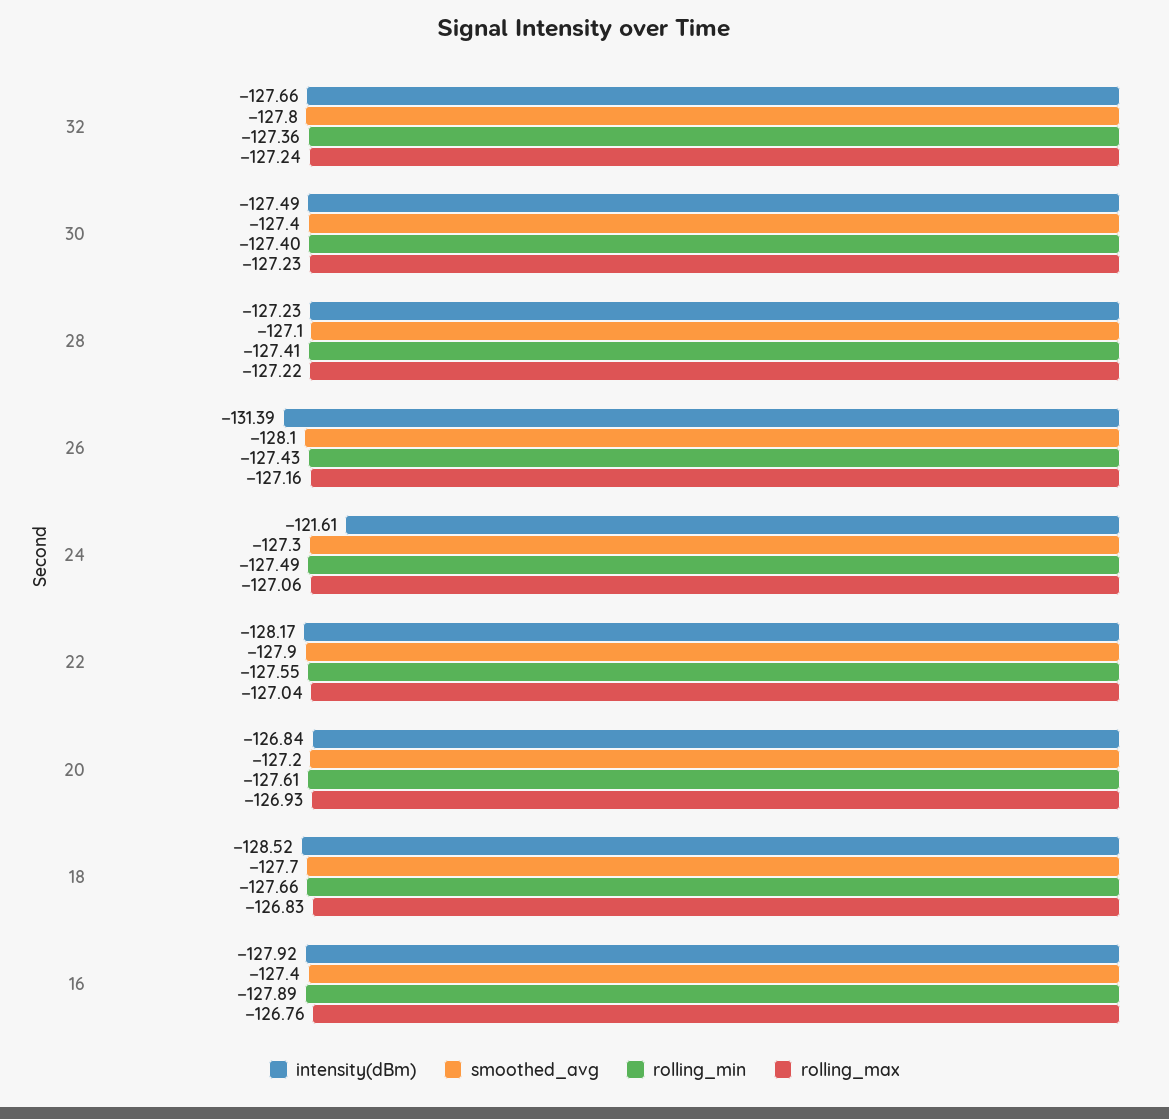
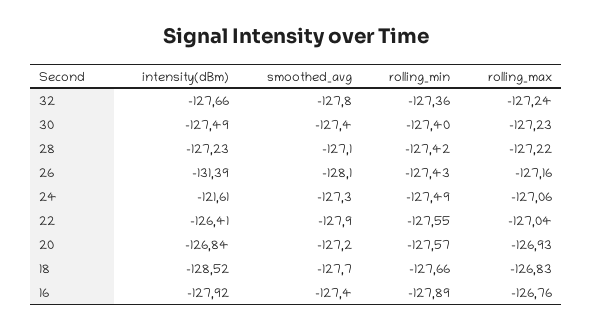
  {
    "intensity(dBm)": {
      "32": -127.66,
      "30": -127.49,
      "28": -127.23,
      "26": -131.39,
      "24": -121.61,
-     "22": -128.17,
+     "22": -126.41,
      "20": -126.84,
      "18": -128.52,
      "16": -127.92
    },
    "smoothed_avg": {
      "32": -127.8,
      "30": -127.4,
      "28": -127.1,
      "26": -128.1,
      "24": -127.3,
      "22": -127.9,
      "20": -127.2,
      "18": -127.7,
      "16": -127.4
    },
    "rolling_min": {
      "32": -127.36,
      "30": -127.4,
-     "28": -127.41,
+     "28": -127.42,
      "26": -127.43,
      "24": -127.49,
      "22": -127.55,
-     "20": -127.61,
+     "20": -127.57,
      "18": -127.66,
      "16": -127.89
    },
    "rolling_max": {
      "32": -127.24,
      "30": -127.23,
      "28": -127.22,
      "26": -127.16,
      "24": -127.06,
      "22": -127.04,
      "20": -126.93,
      "18": -126.83,
      "16": -126.76
    }
  }

